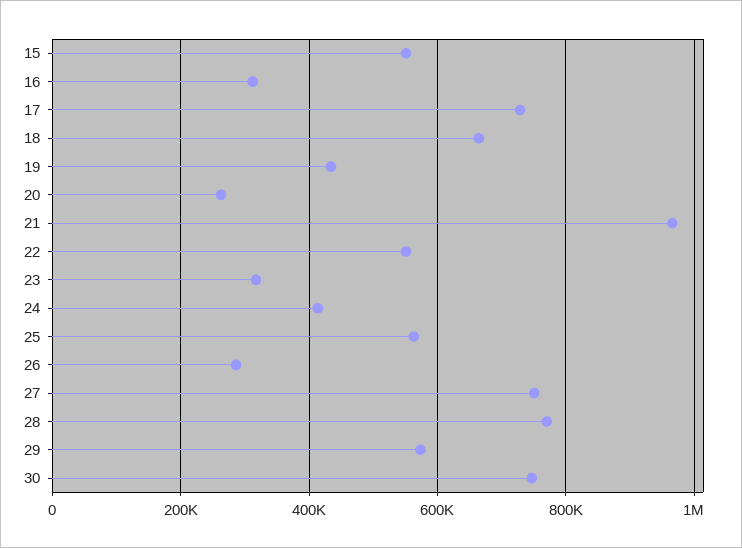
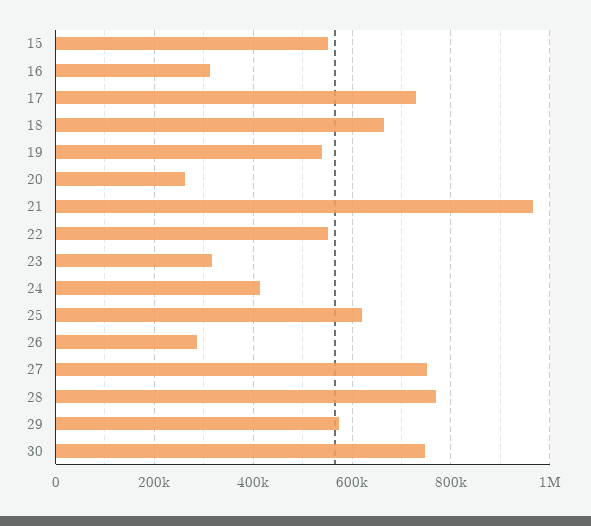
  {
    "15": 560000,
    "16": 320000,
    "17": 720000,
    "18": 660000,
-   "19": 440000,
+   "19": 540000,
    "20": 260000,
    "21": 960000,
    "22": 560000,
    "23": 320000,
    "24": 420000,
-   "25": 560000,
+   "25": 620000,
    "26": 280000,
    "27": 760000,
    "28": 780000,
    "29": 580000,
    "30": 740000
  }

